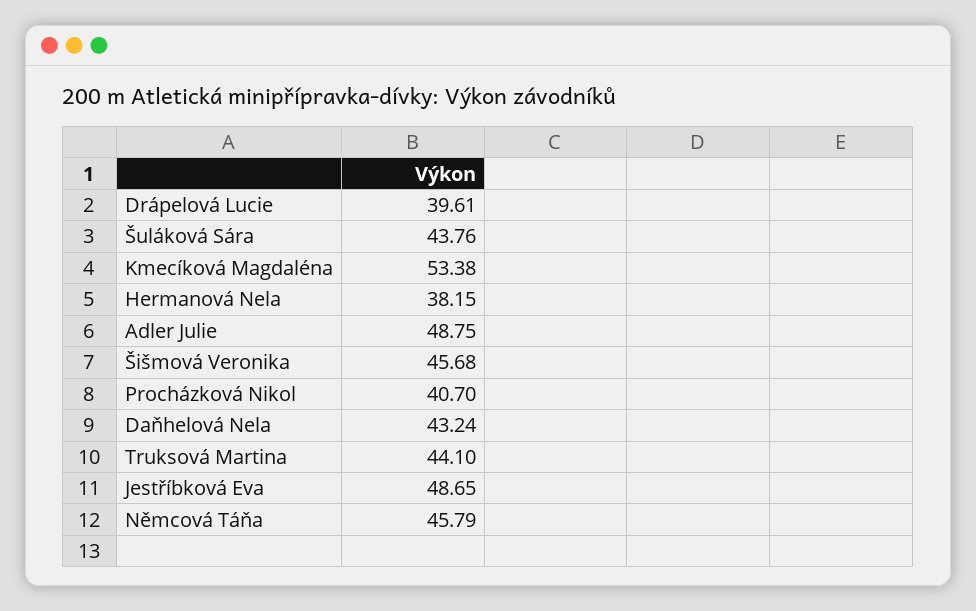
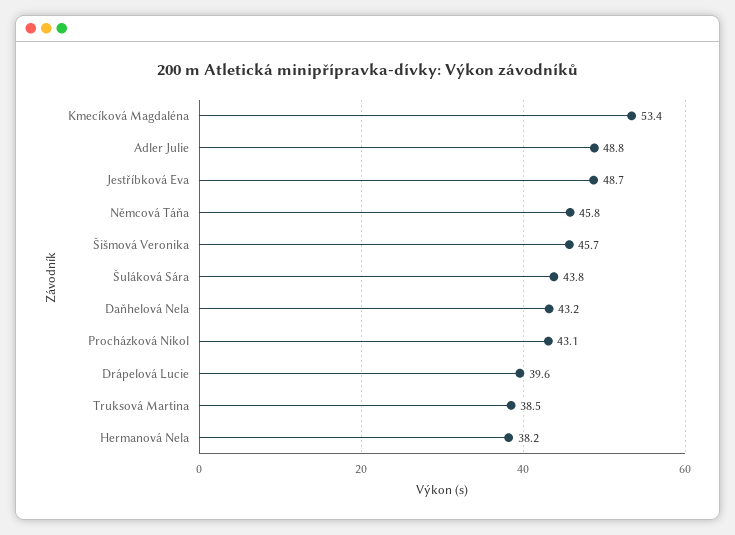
  {
    "Drápelová Lucie": 39.61,
    "Šuláková Sára": 43.76,
    "Kmecíková Magdaléna": 53.38,
    "Hermanová Nela": 38.15,
    "Adler Julie": 48.75,
    "Šišmová Veronika": 45.68,
-   "Procházková Nikol": 40.7,
+   "Procházková Nikol": 43.1,
    "Daňhelová Nela": 43.24,
-   "Truksová Martina": 44.1,
+   "Truksová Martina": 38.5,
    "Jestříbková Eva": 48.65,
    "Němcová Táňa": 45.79
  }

